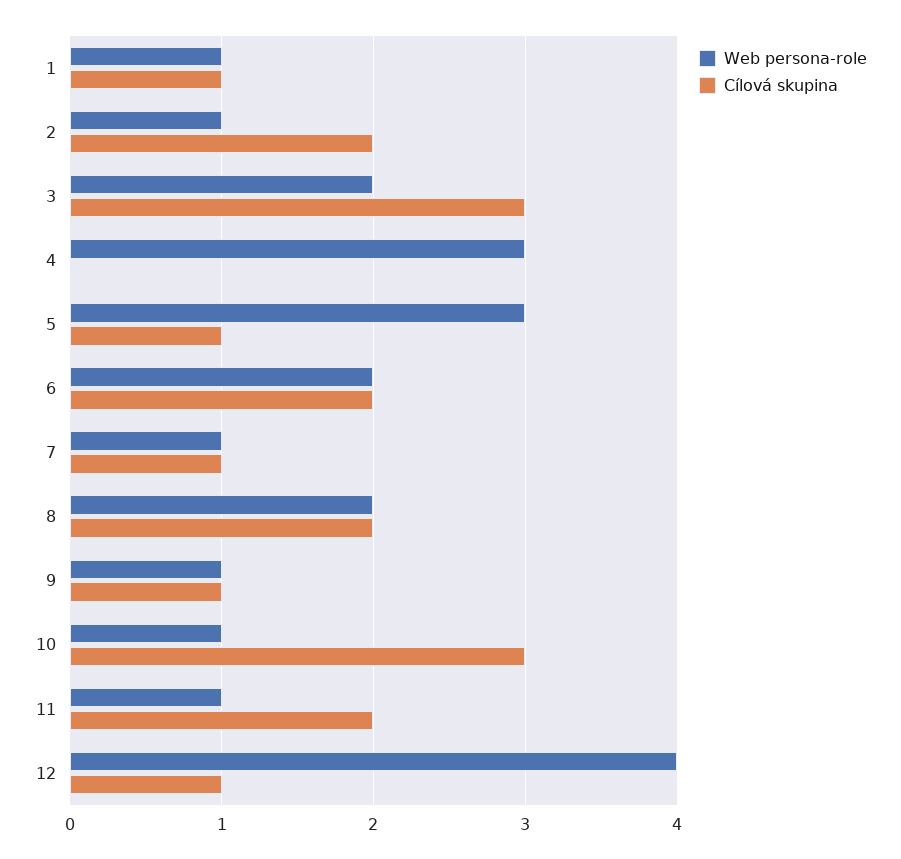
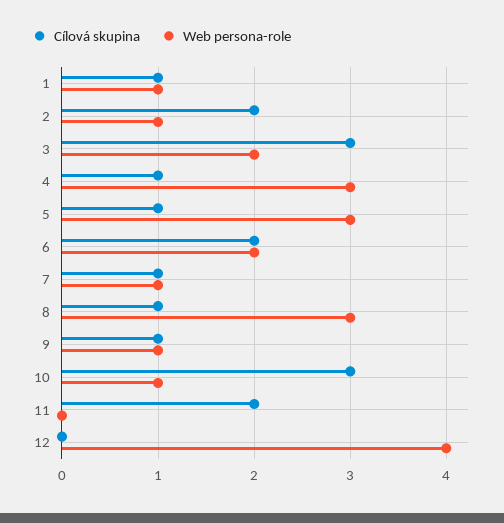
  {
    "Web persona-role": {
      "1": 1,
      "2": 1,
      "3": 2,
      "4": 3,
      "5": 3,
      "6": 2,
      "7": 1,
-     "8": 2,
+     "8": 3,
      "9": 1,
      "10": 1,
-     "11": 1,
+     "11": 0,
      "12": 4
    },
    "Cílová skupina": {
      "1": 1,
      "2": 2,
      "3": 3,
-     "4": 0,
+     "4": 1,
      "5": 1,
      "6": 2,
      "7": 1,
-     "8": 2,
+     "8": 1,
      "9": 1,
      "10": 3,
      "11": 2,
-     "12": 1
+     "12": 0
    }
  }

